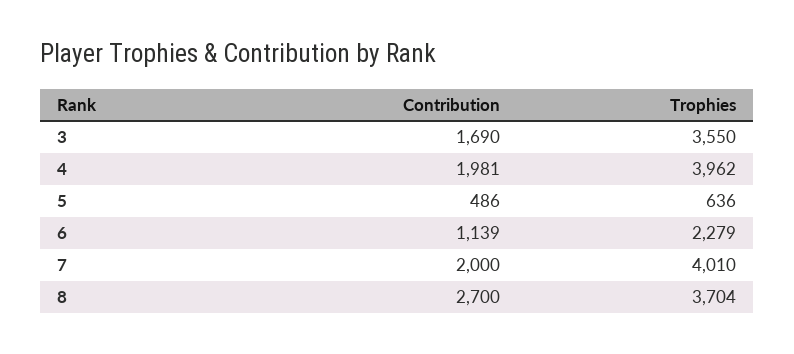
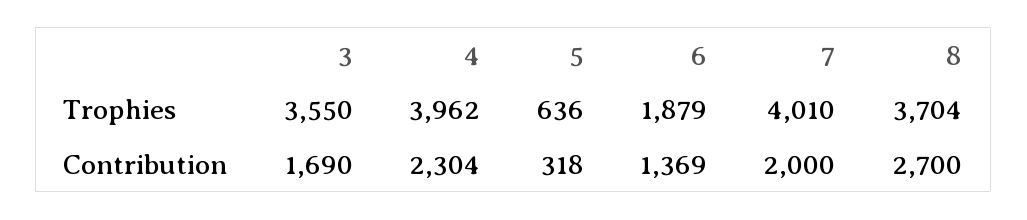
  {
    "Contribution": {
      "3": 1690,
-     "4": 1981,
+     "4": 2304,
-     "5": 486,
+     "5": 318,
-     "6": 1139,
+     "6": 1369,
      "7": 2000,
      "8": 2700
    },
    "Trophies": {
      "3": 3550,
      "4": 3962,
      "5": 636,
-     "6": 2279,
+     "6": 1879,
      "7": 4010,
      "8": 3704
    }
  }

